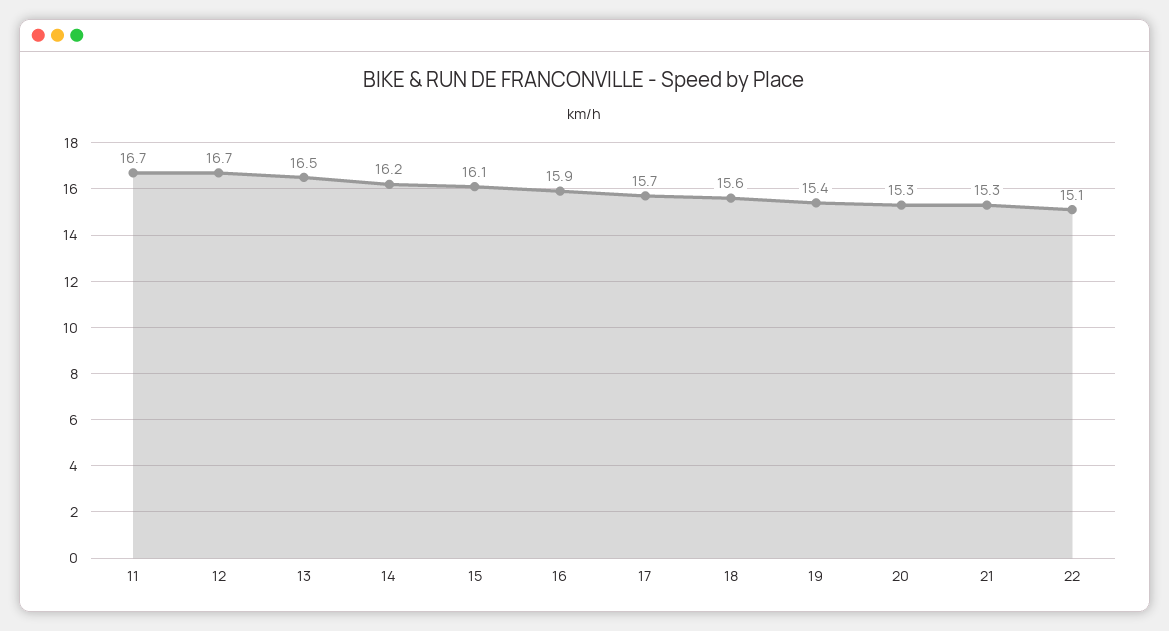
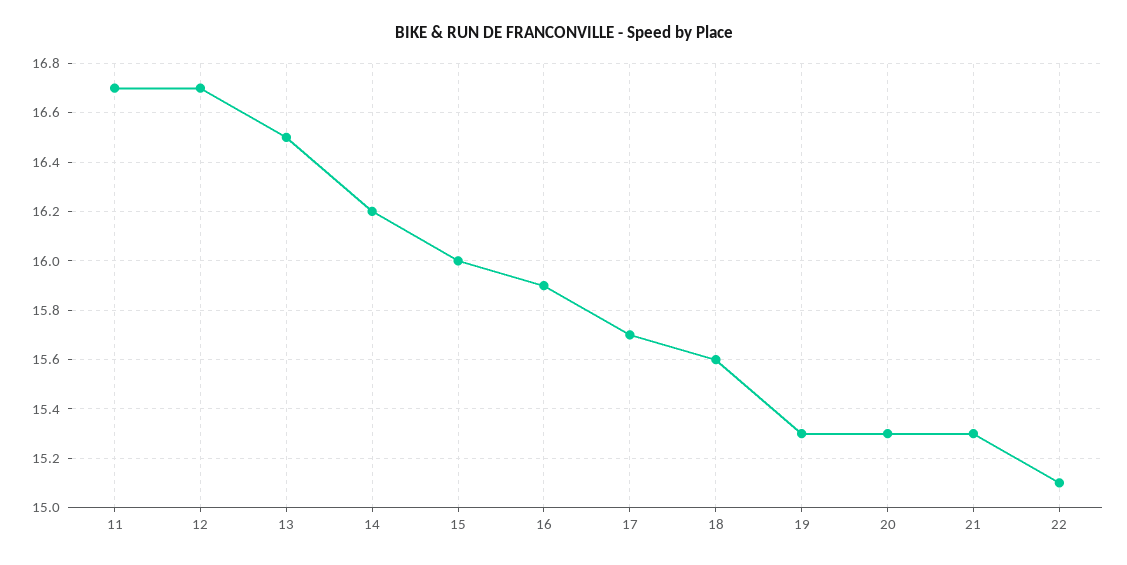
  {
    "11": 16.7,
    "12": 16.7,
    "13": 16.5,
    "14": 16.2,
-   "15": 16.1,
+   "15": 16,
    "16": 15.9,
    "17": 15.7,
    "18": 15.6,
-   "19": 15.4,
+   "19": 15.3,
    "20": 15.3,
    "21": 15.3,
    "22": 15.1
  }

